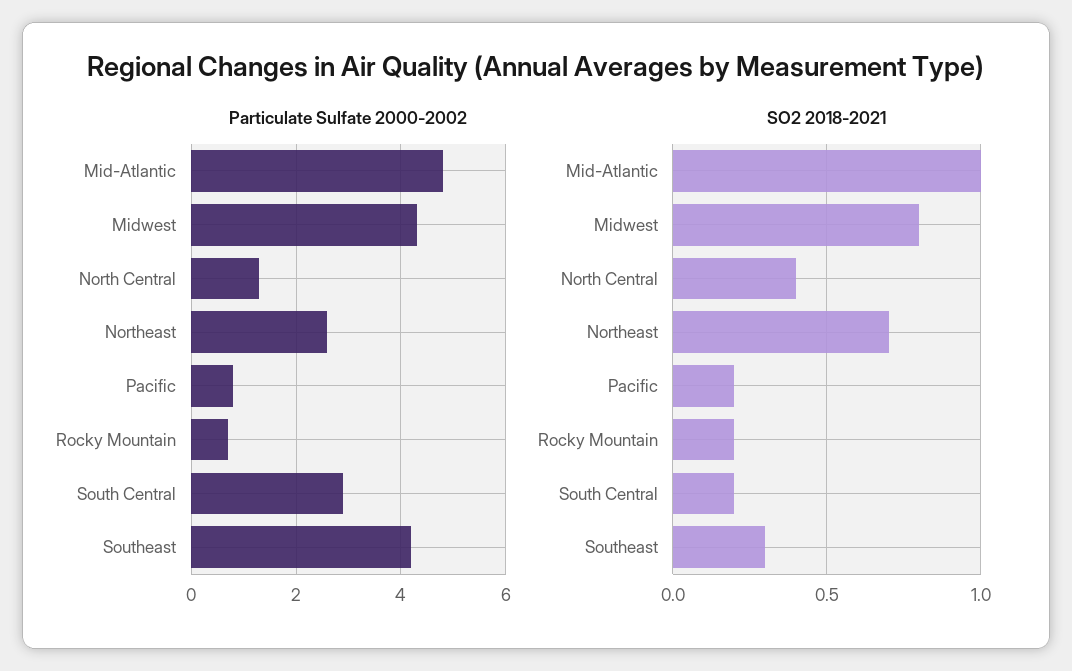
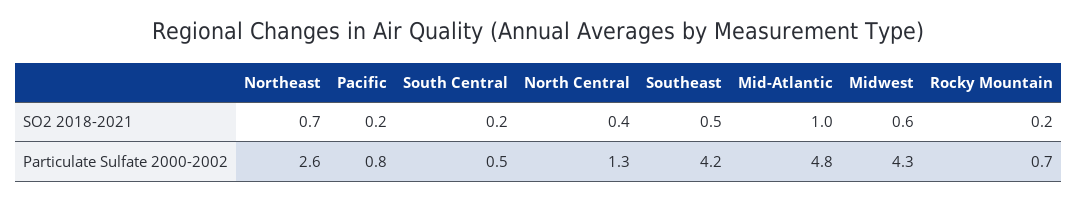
  {
    "Particulate Sulfate 2000-2002": {
      "Mid-Atlantic": 4.8,
      "Midwest": 4.3,
      "North Central": 1.3,
      "Northeast": 2.6,
      "Pacific": 0.8,
      "Rocky Mountain": 0.7,
-     "South Central": 3,
+     "South Central": 0.5,
      "Southeast": 4.2
    },
    "SO2 2018-2021": {
      "Mid-Atlantic": 1,
-     "Midwest": 0.8,
+     "Midwest": 0.6,
      "North Central": 0.4,
      "Northeast": 0.7,
      "Pacific": 0.2,
      "Rocky Mountain": 0.2,
      "South Central": 0.2,
-     "Southeast": 0.3
+     "Southeast": 0.5
    }
  }

